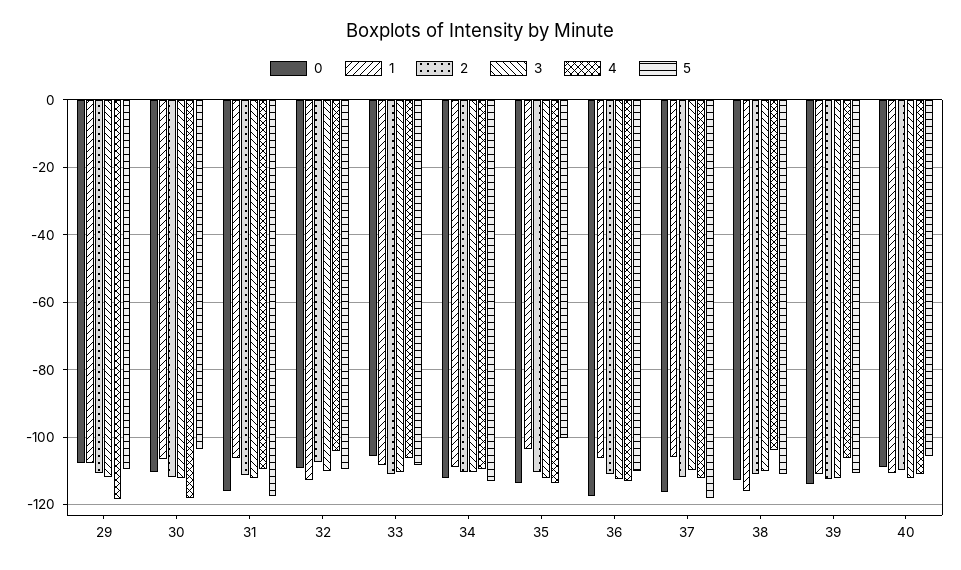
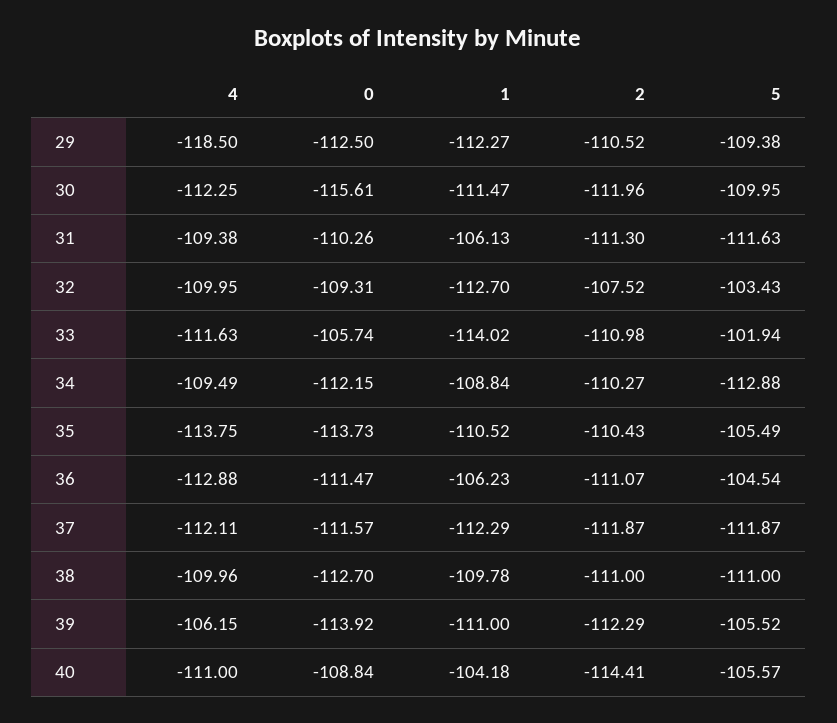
  {
    "0": {
-     "29": -108,
+     "29": -112.5,
-     "30": -110,
+     "30": -115.61,
-     "31": -116,
+     "31": -110.26,
      "32": -109.31,
      "33": -105.74,
      "34": -112.15,
      "35": -113.73,
-     "36": -118,
+     "36": -111.47,
-     "37": -116,
+     "37": -111.57,
      "38": -112.7,
      "39": -113.92,
      "40": -108.84
    },
    "1": {
-     "29": -108,
+     "29": -112.27,
-     "30": -106,
+     "30": -111.47,
      "31": -106.13,
      "32": -112.7,
-     "33": -108,
+     "33": -114.02,
      "34": -108.84,
-     "35": -104,
+     "35": -110.52,
      "36": -106.23,
-     "37": -106,
+     "37": -112.29,
-     "38": -116,
+     "38": -109.78,
      "39": -111,
-     "40": -110
+     "40": -104.18
    },
    "2": {
      "29": -110.52,
      "30": -111.96,
      "31": -111.3,
      "32": -107.52,
      "33": -110.98,
      "34": -110.27,
      "35": -110.43,
      "36": -111.07,
      "37": -111.87,
      "38": -111,
      "39": -112.29,
-     "40": -110
+     "40": -114.41
    },
-   "3": {
-     "29": -112,
-     "30": -112,
-     "31": -112,
-     "32": -110,
-     "33": -110,
-     "34": -110,
-     "35": -112,
-     "36": -112,
-     "37": -110,
-     "38": -110,
-     "39": -112,
-     "40": -112
-   },
    "4": {
      "29": -118.5,
-     "30": -118,
+     "30": -112.25,
      "31": -109.38,
-     "32": -104,
+     "32": -109.95,
-     "33": -106,
+     "33": -111.63,
      "34": -109.49,
      "35": -113.75,
      "36": -112.88,
      "37": -112.11,
-     "38": -104,
+     "38": -109.96,
      "39": -106.15,
      "40": -111
    },
    "5": {
      "29": -109.38,
-     "30": -104,
+     "30": -109.95,
-     "31": -118,
+     "31": -111.63,
-     "32": -110,
+     "32": -103.43,
-     "33": -108,
+     "33": -101.94,
      "34": -112.88,
-     "35": -100,
+     "35": -105.49,
-     "36": -110,
+     "36": -104.54,
-     "37": -118,
+     "37": -111.87,
      "38": -111,
-     "39": -110,
+     "39": -105.52,
      "40": -105.57
    }
  }

